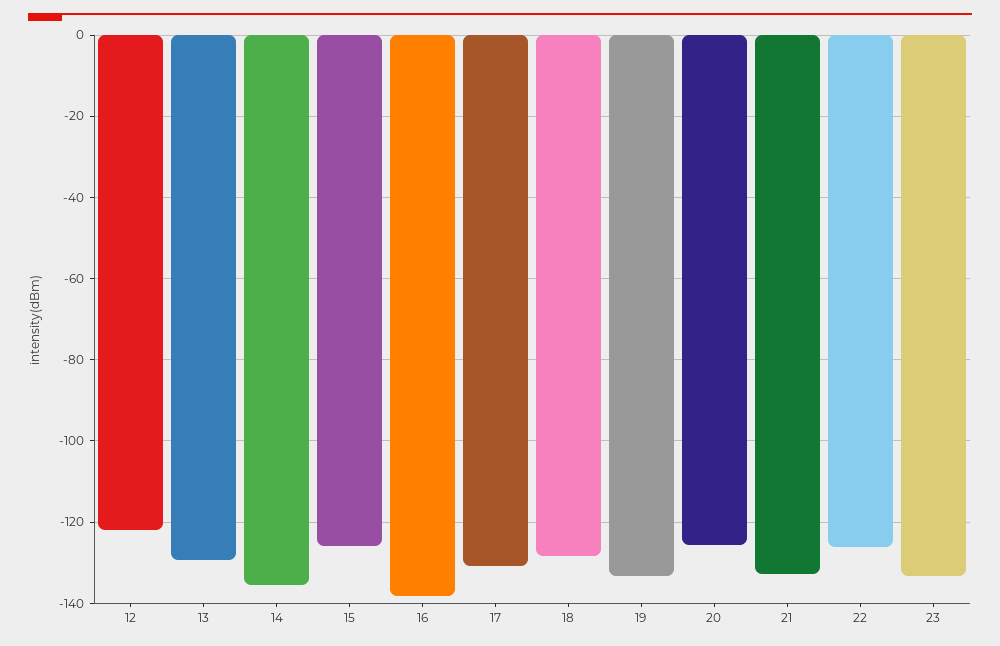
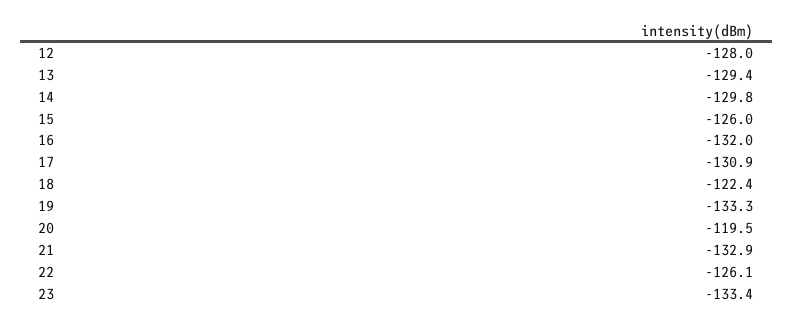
  {
-   "12": -122,
+   "12": -128,
    "13": -129.4,
-   "14": -136,
+   "14": -129.8,
    "15": -126,
-   "16": -138,
+   "16": -132,
    "17": -130.9,
-   "18": -128,
+   "18": -122.4,
    "19": -133.3,
-   "20": -126,
+   "20": -119.5,
    "21": -132.9,
    "22": -126.1,
    "23": -133.4
  }

